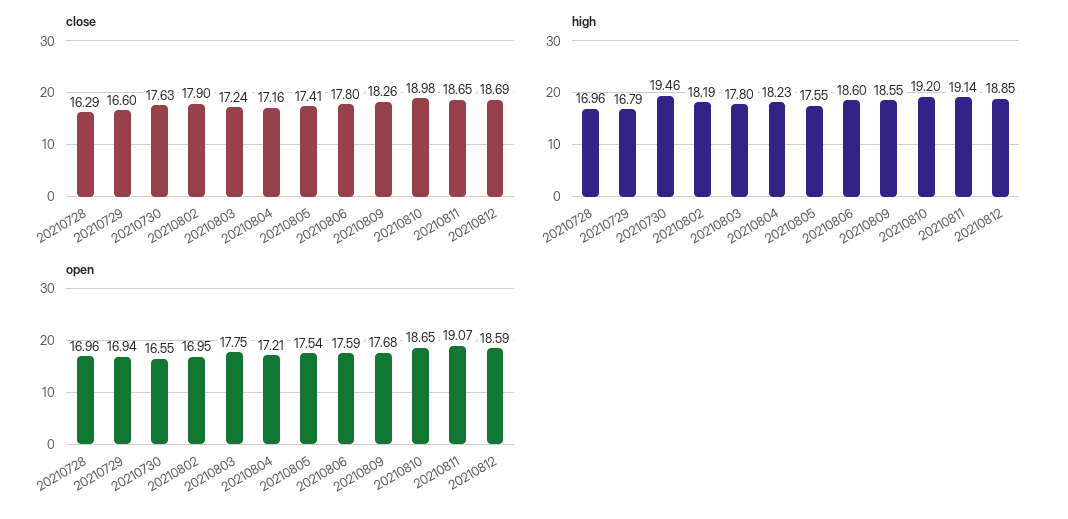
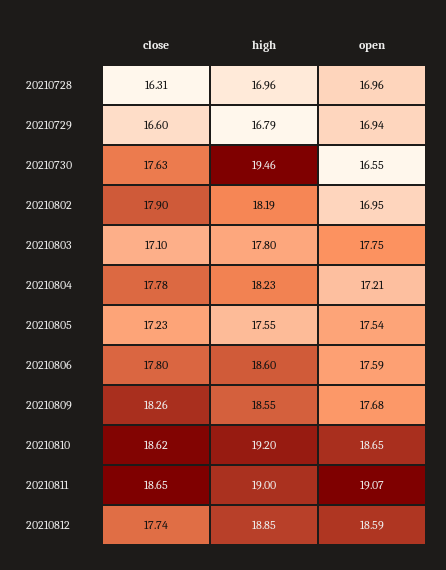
  {
    "close": {
-     "20210728": 16.29,
+     "20210728": 16.31,
      "20210729": 16.6,
      "20210730": 17.63,
      "20210802": 17.9,
-     "20210803": 17.24,
+     "20210803": 17.1,
-     "20210804": 17.16,
+     "20210804": 17.78,
-     "20210805": 17.41,
+     "20210805": 17.23,
      "20210806": 17.8,
      "20210809": 18.26,
-     "20210810": 18.98,
+     "20210810": 18.62,
      "20210811": 18.65,
-     "20210812": 18.69
+     "20210812": 17.74
    },
    "high": {
      "20210728": 16.96,
      "20210729": 16.79,
      "20210730": 19.46,
      "20210802": 18.19,
      "20210803": 17.8,
      "20210804": 18.23,
      "20210805": 17.55,
      "20210806": 18.6,
      "20210809": 18.55,
      "20210810": 19.2,
-     "20210811": 19.14,
+     "20210811": 19,
      "20210812": 18.85
    },
    "open": {
      "20210728": 16.96,
      "20210729": 16.94,
      "20210730": 16.55,
      "20210802": 16.95,
      "20210803": 17.75,
      "20210804": 17.21,
      "20210805": 17.54,
      "20210806": 17.59,
      "20210809": 17.68,
      "20210810": 18.65,
      "20210811": 19.07,
      "20210812": 18.59
    }
  }

